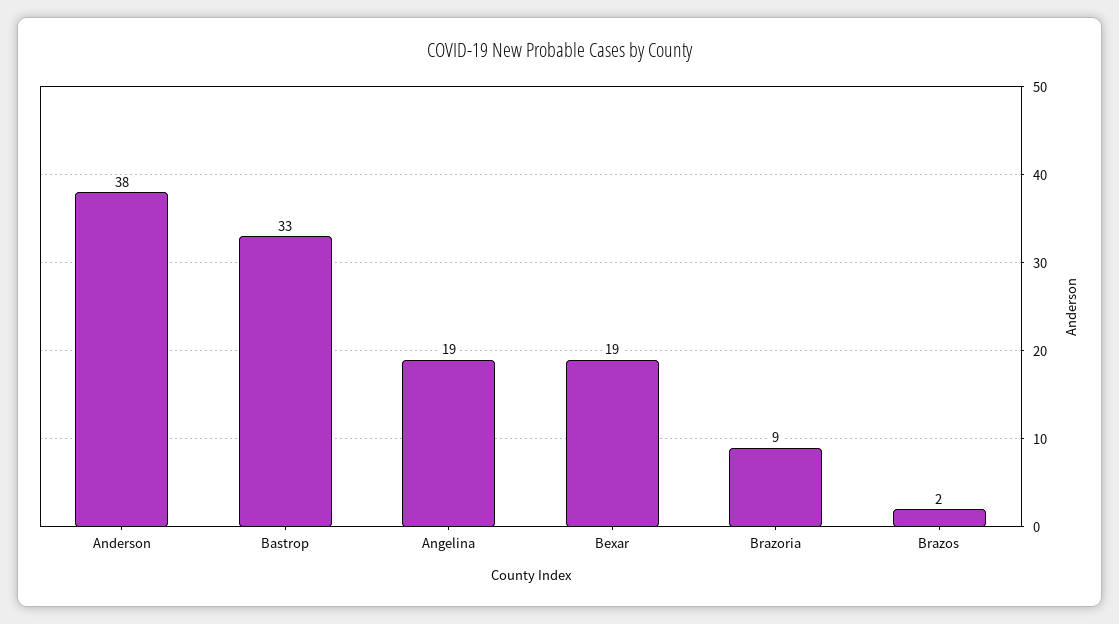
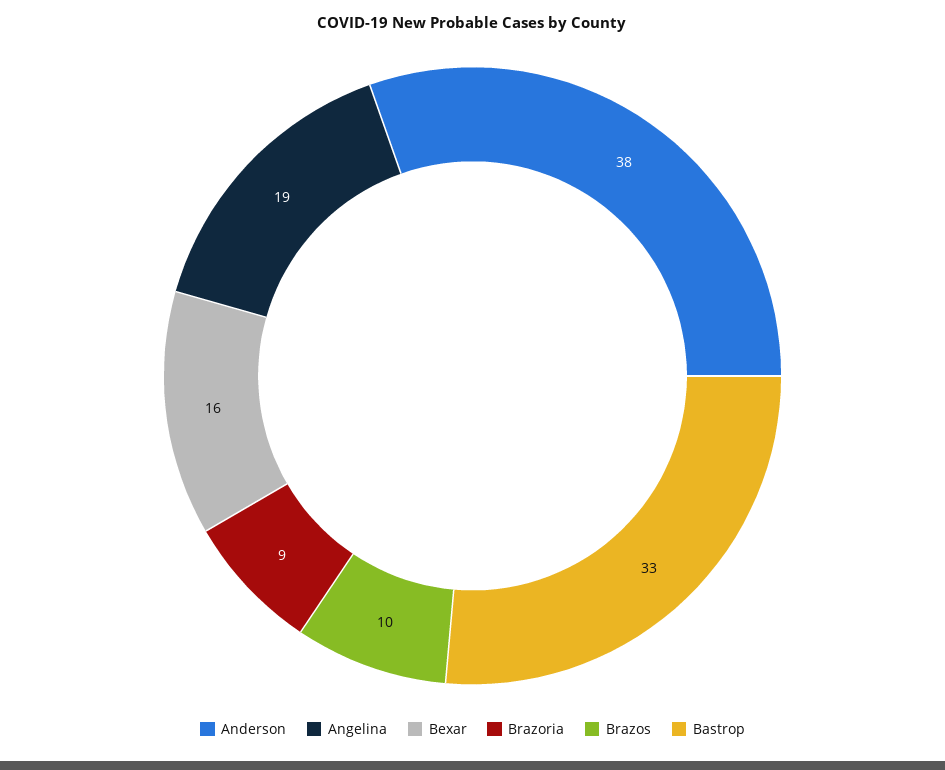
  {
    "Anderson": 38,
    "Bastrop": 33,
    "Angelina": 19,
-   "Bexar": 19,
+   "Bexar": 16,
    "Brazoria": 9,
-   "Brazos": 2
+   "Brazos": 10
  }

